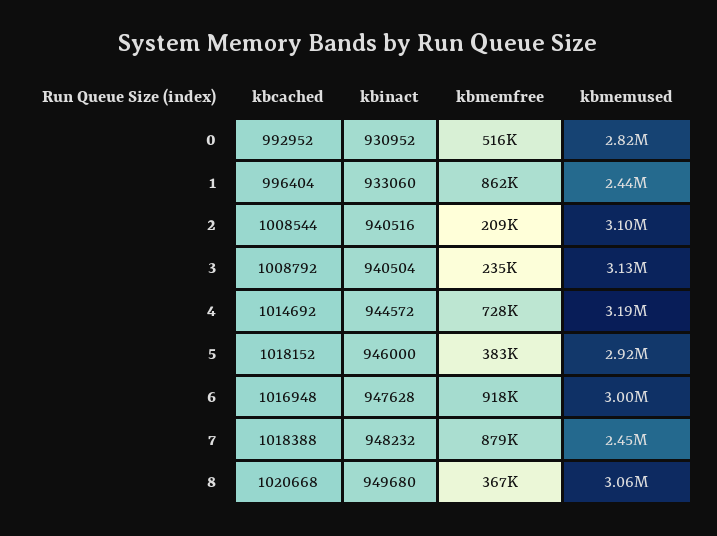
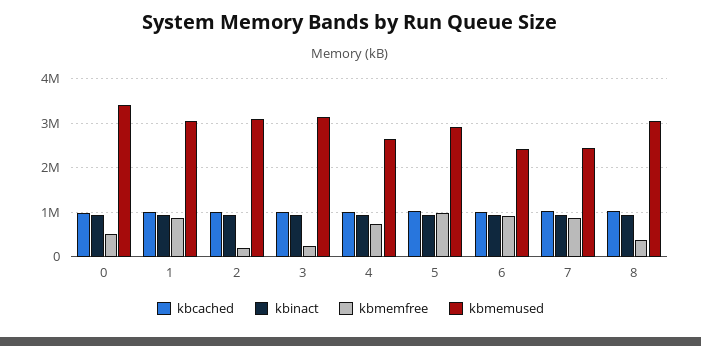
  {
    "kbcached": {
      "0": 992952,
      "1": 996404,
      "2": 1008544,
      "3": 1008792,
      "4": 1014692,
      "5": 1018152,
      "6": 1016948,
      "7": 1018388,
      "8": 1020668
    },
    "kbinact": {
      "0": 930952,
      "1": 933060,
      "2": 940516,
      "3": 940504,
      "4": 944572,
      "5": 946000,
      "6": 947628,
      "7": 948232,
      "8": 949680
    },
    "kbmemfree": {
      "0": 516000,
      "1": 862000,
      "2": 209000,
      "3": 235000,
      "4": 728000,
-     "5": 383000,
+     "5": 1000000,
      "6": 918000,
      "7": 879000,
      "8": 367000
    },
    "kbmemused": {
-     "0": 2820000,
+     "0": 3400000,
-     "1": 2440000,
+     "1": 3000000,
      "2": 3100000,
      "3": 3130000,
-     "4": 3190000,
+     "4": 2600000,
      "5": 2920000,
-     "6": 3000000,
+     "6": 2400000,
      "7": 2450000,
      "8": 3060000
    }
  }

